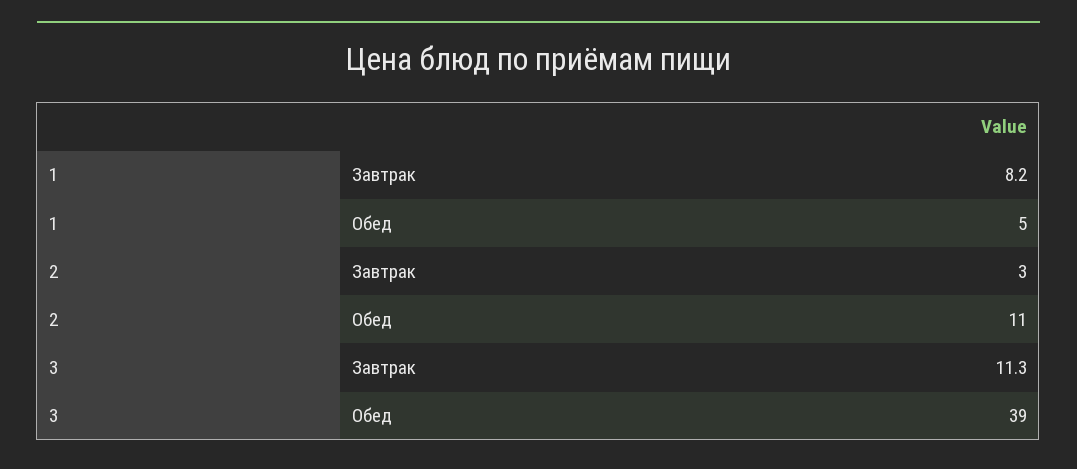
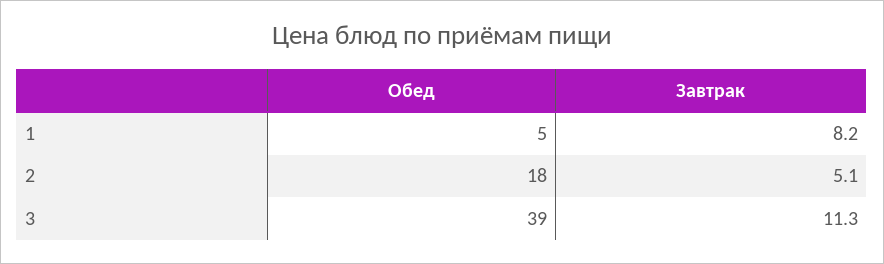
  {
    "1": {
      "Завтрак": 8.2,
      "Обед": 5
    },
    "2": {
-     "Завтрак": 3,
+     "Завтрак": 5.1,
-     "Обед": 11
+     "Обед": 18
    },
    "3": {
      "Завтрак": 11.3,
      "Обед": 39
    }
  }

